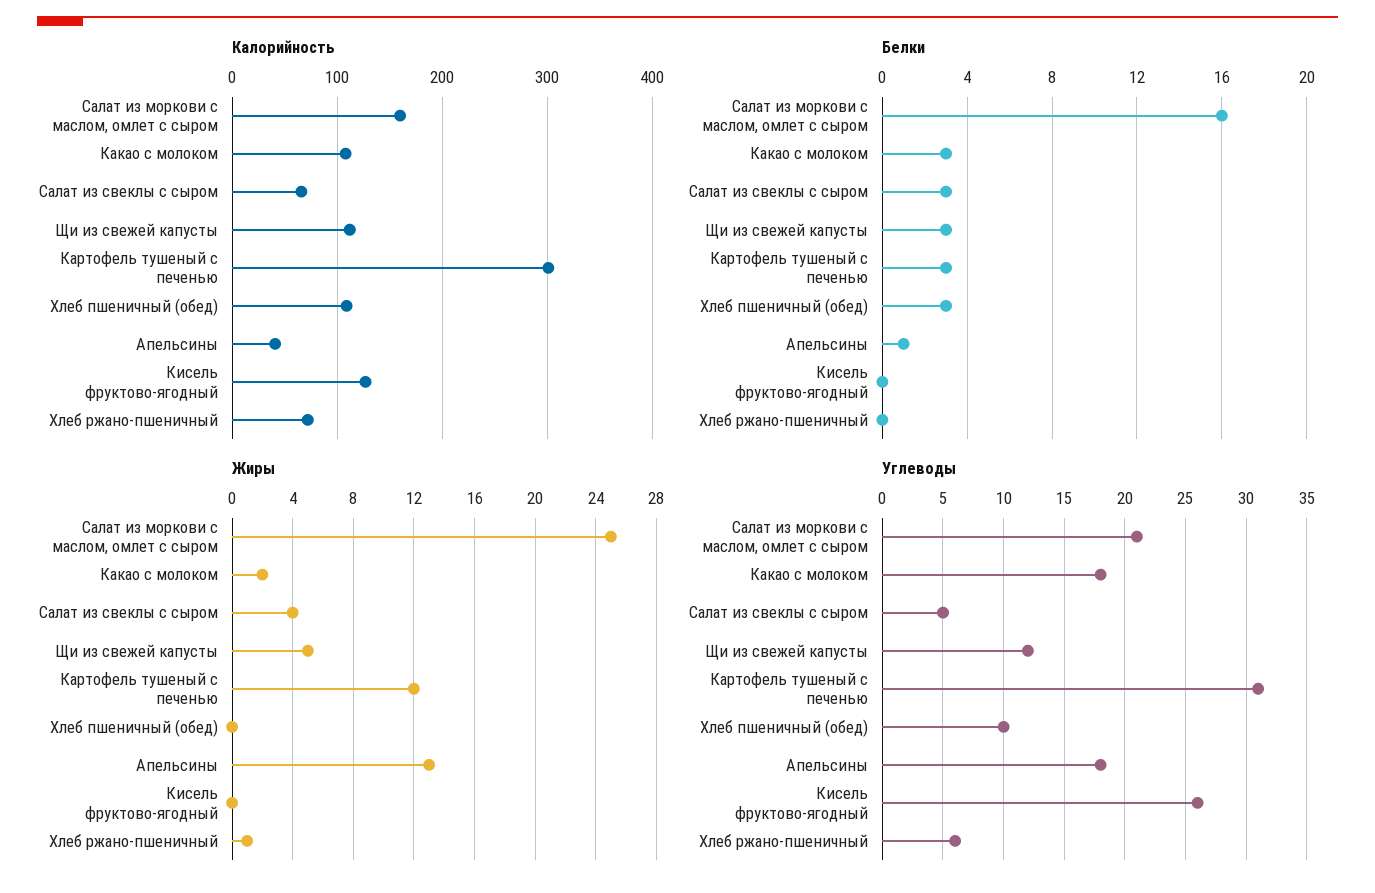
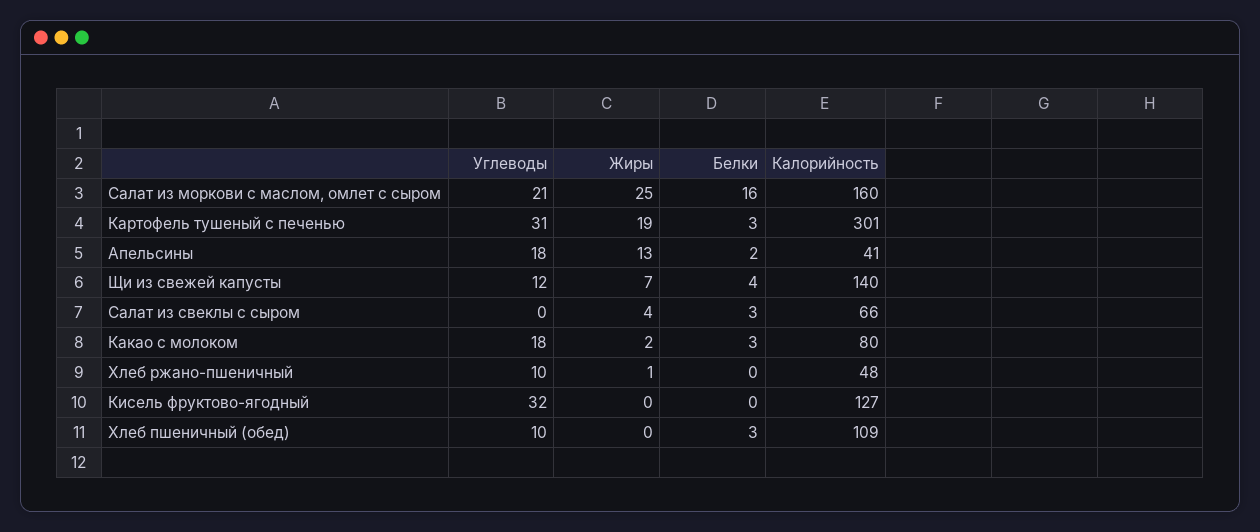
  {
    "Калорийность": {
      "Салат из моркови с маслом, омлет с сыром": 160,
-     "Какао с молоком": 110,
+     "Какао с молоком": 80,
      "Салат из свеклы с сыром": 66,
-     "Щи из свежей капусты": 110,
+     "Щи из свежей капусты": 140,
      "Картофель тушеный с печенью": 301,
      "Хлеб пшеничный (обед)": 109,
      "Апельсины": 41,
      "Кисель фруктово-ягодный": 127,
-     "Хлеб ржано-пшеничный": 70
+     "Хлеб ржано-пшеничный": 48
    },
    "Белки": {
      "Салат из моркови с маслом, омлет с сыром": 16,
      "Какао с молоком": 3,
      "Салат из свеклы с сыром": 3,
-     "Щи из свежей капусты": 3,
+     "Щи из свежей капусты": 4,
      "Картофель тушеный с печенью": 3,
      "Хлеб пшеничный (обед)": 3,
-     "Апельсины": 1,
+     "Апельсины": 2,
      "Кисель фруктово-ягодный": 0,
      "Хлеб ржано-пшеничный": 0
    },
    "Жиры": {
      "Салат из моркови с маслом, омлет с сыром": 25,
      "Какао с молоком": 2,
      "Салат из свеклы с сыром": 4,
-     "Щи из свежей капусты": 5,
+     "Щи из свежей капусты": 7,
-     "Картофель тушеный с печенью": 12,
+     "Картофель тушеный с печенью": 19,
      "Хлеб пшеничный (обед)": 0,
      "Апельсины": 13,
      "Кисель фруктово-ягодный": 0,
      "Хлеб ржано-пшеничный": 1
    },
    "Углеводы": {
      "Салат из моркови с маслом, омлет с сыром": 21,
      "Какао с молоком": 18,
-     "Салат из свеклы с сыром": 5,
+     "Салат из свеклы с сыром": 0,
      "Щи из свежей капусты": 12,
      "Картофель тушеный с печенью": 31,
      "Хлеб пшеничный (обед)": 10,
      "Апельсины": 18,
-     "Кисель фруктово-ягодный": 26,
+     "Кисель фруктово-ягодный": 32,
-     "Хлеб ржано-пшеничный": 6
+     "Хлеб ржано-пшеничный": 10
    }
  }

